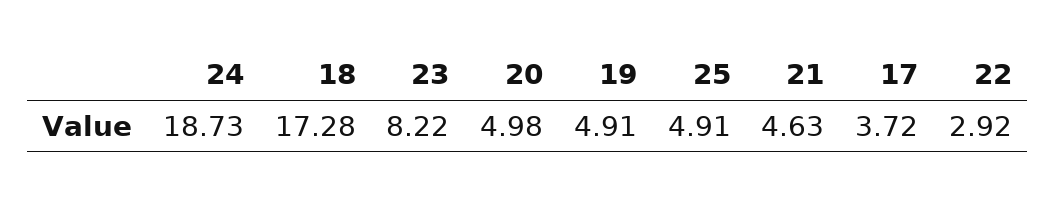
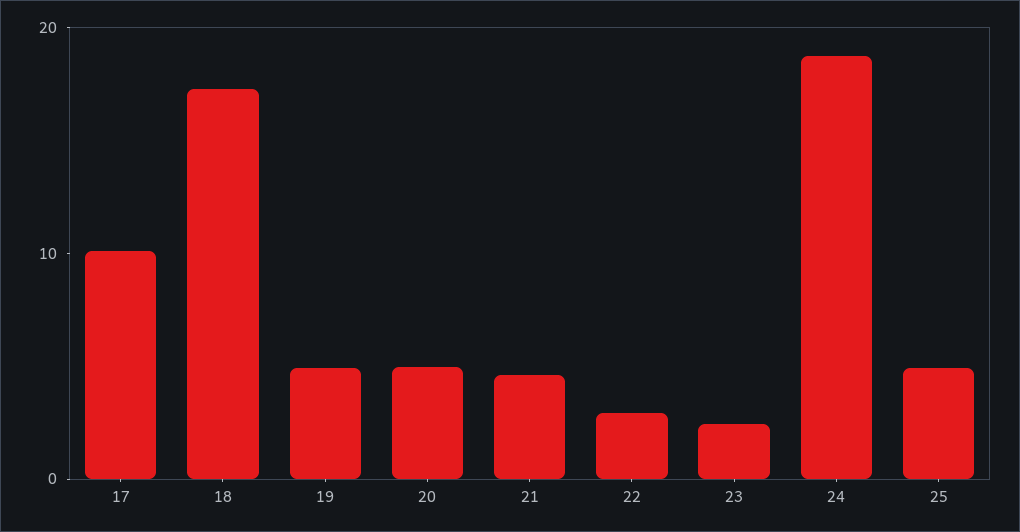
  {
    "24": 18.73,
    "18": 17.28,
-   "23": 8.22,
+   "23": 2,
    "20": 4.98,
    "19": 4.91,
    "25": 4.91,
    "21": 4.63,
-   "17": 3.72,
+   "17": 10,
    "22": 2.92
  }

